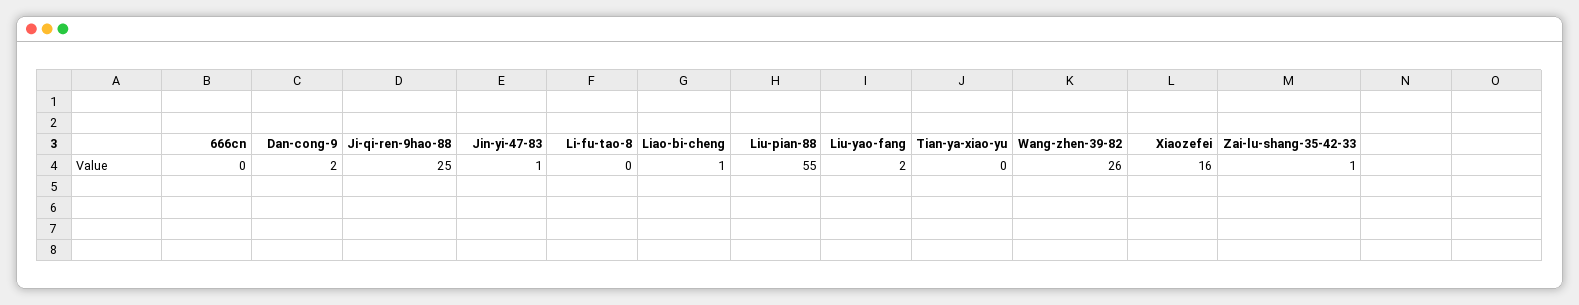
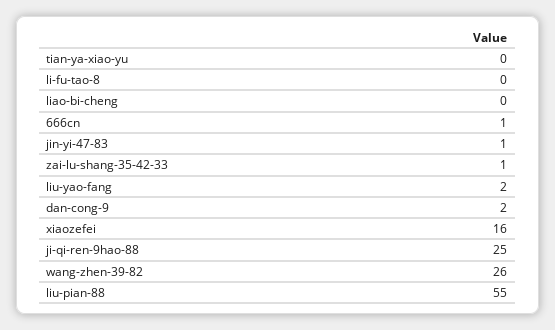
  {
-   "666cn": 0,
+   "666cn": 1,
    "Dan-cong-9": 2,
    "Ji-qi-ren-9hao-88": 25,
    "Jin-yi-47-83": 1,
    "Li-fu-tao-8": 0,
-   "Liao-bi-cheng": 1,
+   "Liao-bi-cheng": 0,
    "Liu-pian-88": 55,
    "Liu-yao-fang": 2,
    "Tian-ya-xiao-yu": 0,
    "Wang-zhen-39-82": 26,
    "Xiaozefei": 16,
    "Zai-lu-shang-35-42-33": 1
  }

